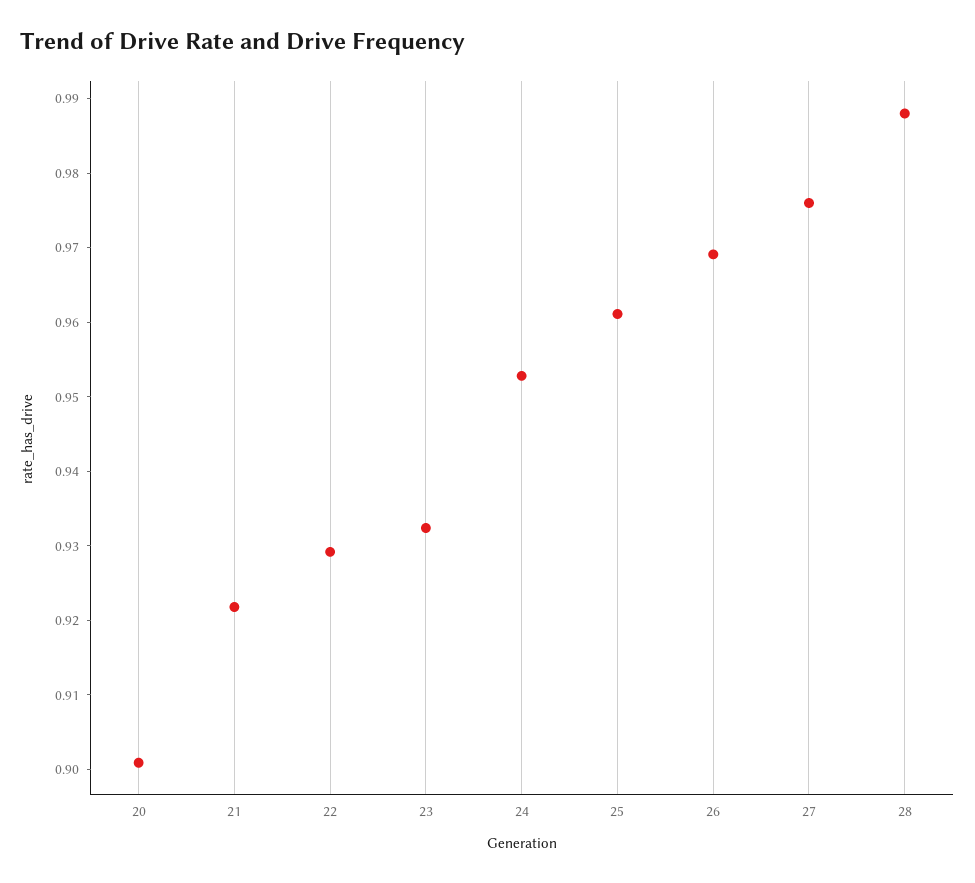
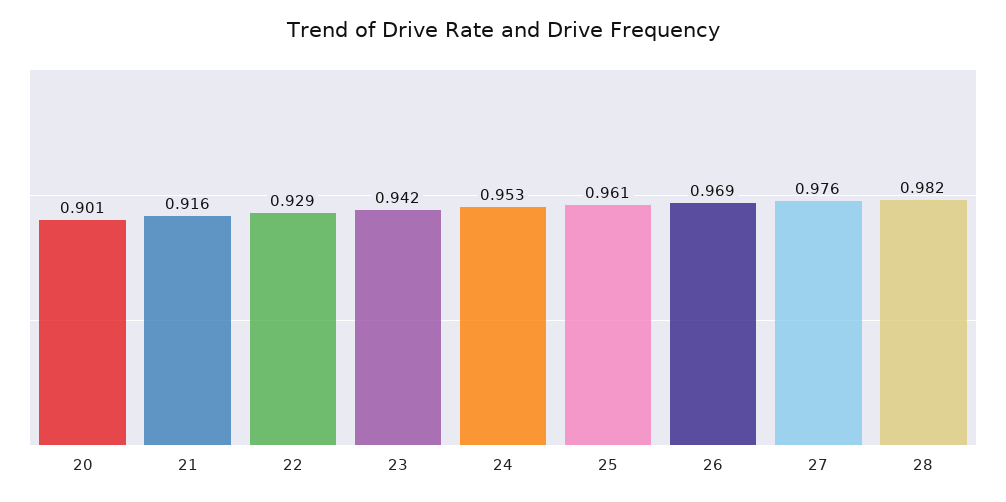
  {
    "20": 0.901,
-   "21": 0.922,
+   "21": 0.916,
    "22": 0.929,
-   "23": 0.932,
+   "23": 0.942,
    "24": 0.953,
    "25": 0.961,
    "26": 0.969,
    "27": 0.976,
-   "28": 0.988
+   "28": 0.982
  }

